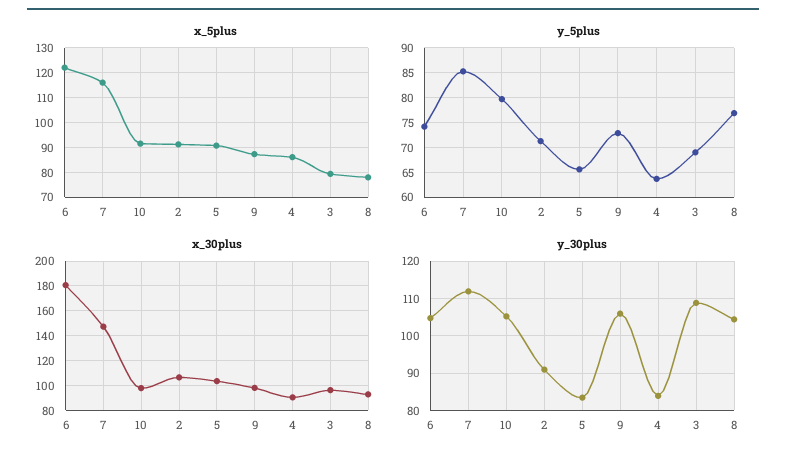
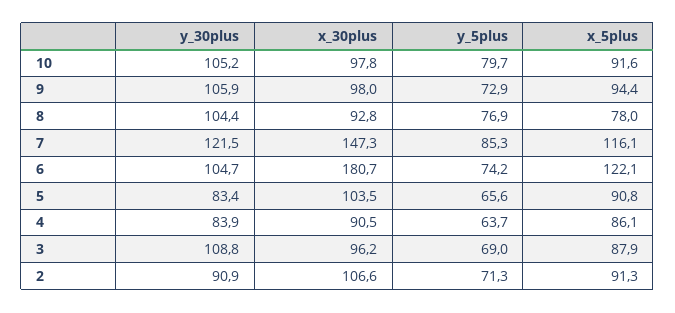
  {
    "x_5plus": {
      "6": 122.1,
      "7": 116.1,
      "10": 91.6,
      "2": 91.3,
      "5": 90.8,
-     "9": 87.5,
+     "9": 94.4,
      "4": 86.1,
-     "3": 80,
+     "3": 87.9,
      "8": 78
    },
    "y_5plus": {
      "6": 74.2,
      "7": 85.3,
      "10": 79.7,
      "2": 71.3,
      "5": 65.6,
      "9": 72.9,
      "4": 63.7,
      "3": 69,
      "8": 76.9
    },
    "x_30plus": {
      "6": 180.7,
      "7": 147.3,
      "10": 97.8,
      "2": 106.6,
      "5": 103.5,
      "9": 98,
      "4": 90.5,
      "3": 96.2,
      "8": 92.8
    },
    "y_30plus": {
      "6": 104.7,
-     "7": 112,
+     "7": 121.5,
      "10": 105.2,
      "2": 90.9,
      "5": 83.4,
      "9": 105.9,
      "4": 83.9,
      "3": 108.8,
      "8": 104.4
    }
  }

